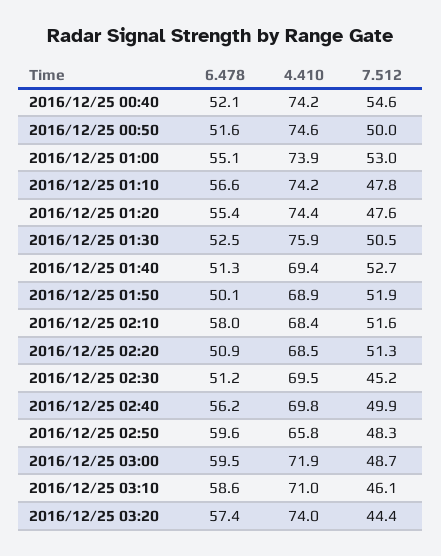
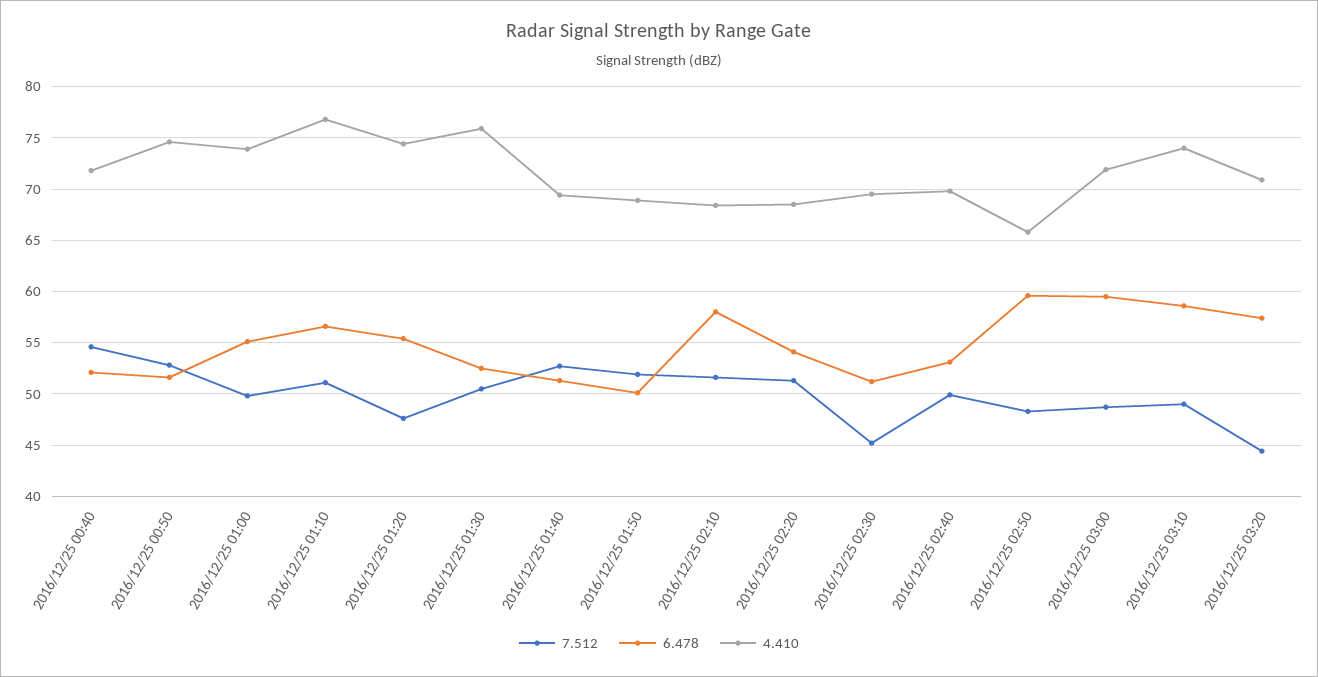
  {
    "6.478": {
      "2016/12/25 00:40": 52.1,
      "2016/12/25 00:50": 51.6,
      "2016/12/25 01:00": 55.1,
      "2016/12/25 01:10": 56.6,
      "2016/12/25 01:20": 55.4,
      "2016/12/25 01:30": 52.5,
      "2016/12/25 01:40": 51.3,
      "2016/12/25 01:50": 50.1,
      "2016/12/25 02:10": 58,
-     "2016/12/25 02:20": 50.9,
+     "2016/12/25 02:20": 54,
      "2016/12/25 02:30": 51.2,
-     "2016/12/25 02:40": 56.2,
+     "2016/12/25 02:40": 53,
      "2016/12/25 02:50": 59.6,
      "2016/12/25 03:00": 59.5,
      "2016/12/25 03:10": 58.6,
      "2016/12/25 03:20": 57.4
    },
    "4.410": {
-     "2016/12/25 00:40": 74.2,
+     "2016/12/25 00:40": 72,
      "2016/12/25 00:50": 74.6,
      "2016/12/25 01:00": 73.9,
-     "2016/12/25 01:10": 74.2,
+     "2016/12/25 01:10": 77,
      "2016/12/25 01:20": 74.4,
      "2016/12/25 01:30": 75.9,
      "2016/12/25 01:40": 69.4,
      "2016/12/25 01:50": 68.9,
      "2016/12/25 02:10": 68.4,
      "2016/12/25 02:20": 68.5,
      "2016/12/25 02:30": 69.5,
      "2016/12/25 02:40": 69.8,
      "2016/12/25 02:50": 65.8,
      "2016/12/25 03:00": 71.9,
-     "2016/12/25 03:10": 71,
+     "2016/12/25 03:10": 74,
-     "2016/12/25 03:20": 74
+     "2016/12/25 03:20": 71
    },
    "7.512": {
      "2016/12/25 00:40": 54.6,
-     "2016/12/25 00:50": 50,
+     "2016/12/25 00:50": 53,
-     "2016/12/25 01:00": 53,
+     "2016/12/25 01:00": 50,
-     "2016/12/25 01:10": 47.8,
+     "2016/12/25 01:10": 51,
      "2016/12/25 01:20": 47.6,
      "2016/12/25 01:30": 50.5,
      "2016/12/25 01:40": 52.7,
      "2016/12/25 01:50": 51.9,
      "2016/12/25 02:10": 51.6,
      "2016/12/25 02:20": 51.3,
      "2016/12/25 02:30": 45.2,
      "2016/12/25 02:40": 49.9,
      "2016/12/25 02:50": 48.3,
      "2016/12/25 03:00": 48.7,
-     "2016/12/25 03:10": 46.1,
+     "2016/12/25 03:10": 49,
      "2016/12/25 03:20": 44.4
    }
  }

